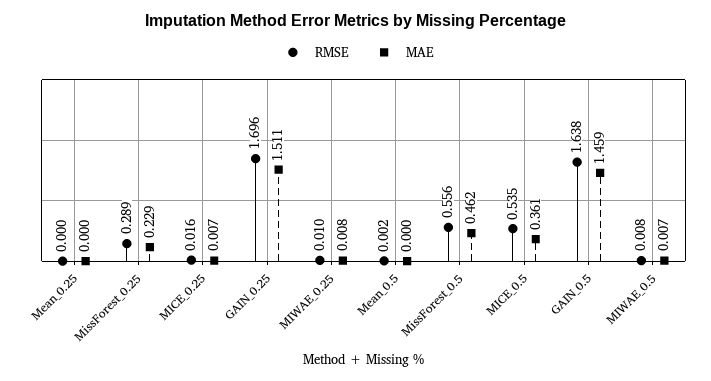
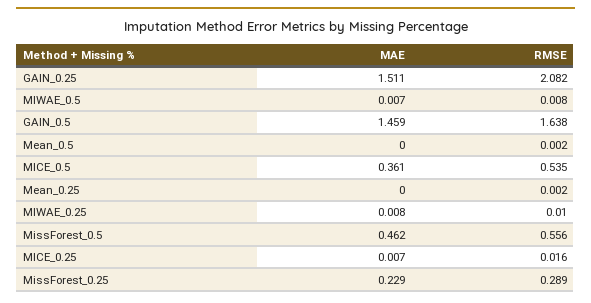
  {
    "RMSE": {
-     "Mean_0.25": 0,
+     "Mean_0.25": 0.002,
      "MissForest_0.25": 0.289,
      "MICE_0.25": 0.016,
-     "GAIN_0.25": 1.696,
+     "GAIN_0.25": 2.082,
      "MIWAE_0.25": 0.01,
      "Mean_0.5": 0.002,
      "MissForest_0.5": 0.556,
      "MICE_0.5": 0.535,
      "GAIN_0.5": 1.638,
      "MIWAE_0.5": 0.008
    },
    "MAE": {
      "Mean_0.25": 0,
      "MissForest_0.25": 0.229,
      "MICE_0.25": 0.007,
      "GAIN_0.25": 1.511,
      "MIWAE_0.25": 0.008,
      "Mean_0.5": 0,
      "MissForest_0.5": 0.462,
      "MICE_0.5": 0.361,
      "GAIN_0.5": 1.459,
      "MIWAE_0.5": 0.007
    }
  }

